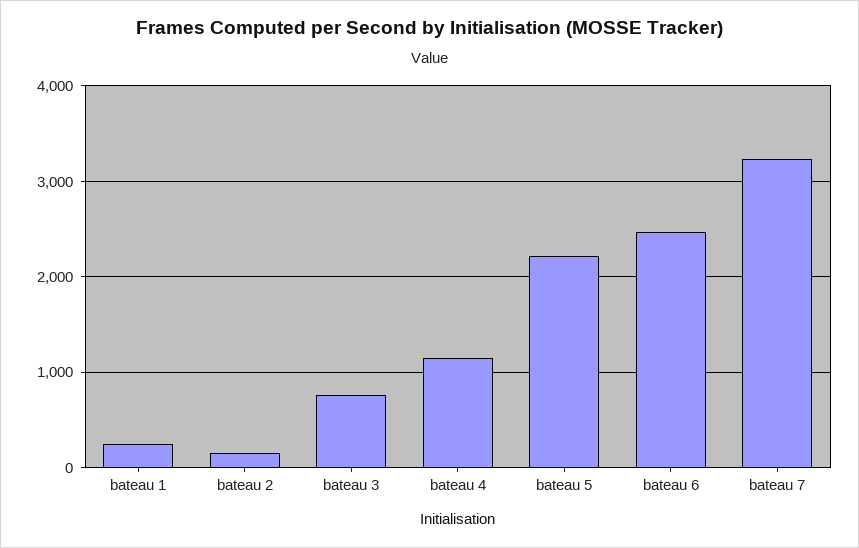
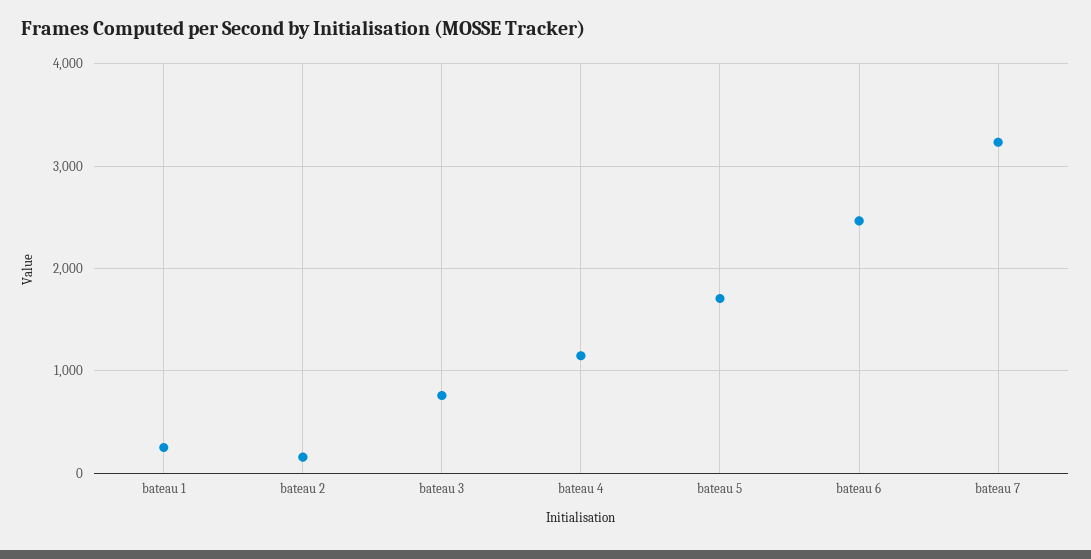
  {
    "bateau 1": 300,
    "bateau 2": 200,
    "bateau 3": 800,
    "bateau 4": 1100,
-   "bateau 5": 2200,
+   "bateau 5": 1700,
    "bateau 6": 2500,
    "bateau 7": 3200
  }

